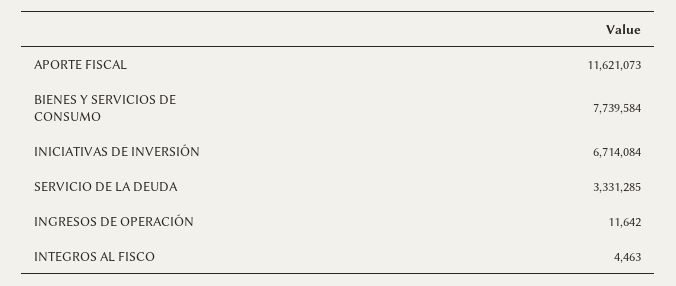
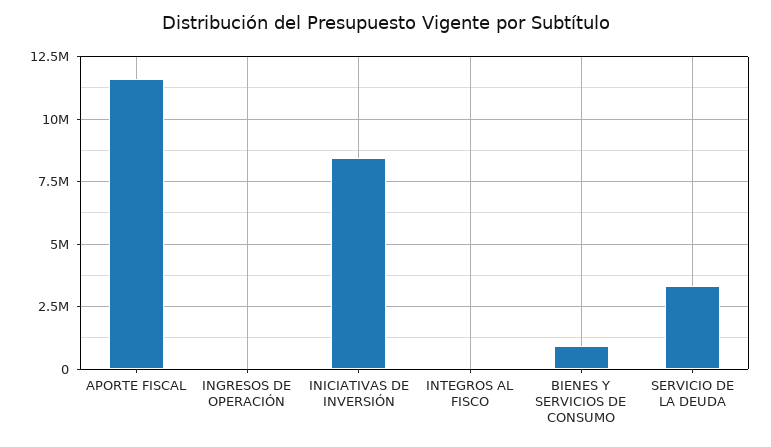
  {
    "APORTE FISCAL": 11621073,
-   "BIENES Y SERVICIOS DE CONSUMO": 7739584,
+   "BIENES Y SERVICIOS DE CONSUMO": 1000000,
-   "INICIATIVAS DE INVERSIÓN": 6714084,
+   "INICIATIVAS DE INVERSIÓN": 8500000,
    "SERVICIO DE LA DEUDA": 3331285,
    "INGRESOS DE OPERACIÓN": 11642,
    "INTEGROS AL FISCO": 4463
  }

